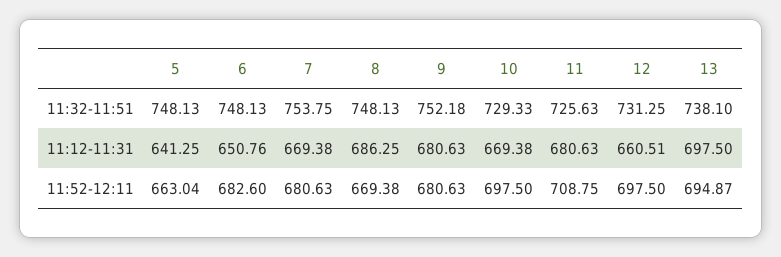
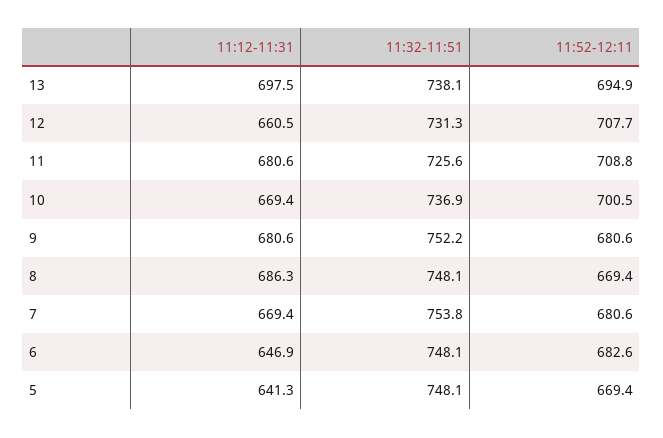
  {
    "5": {
      "11:32-11:51": 748.13,
      "11:12-11:31": 641.25,
-     "11:52-12:11": 663.04
+     "11:52-12:11": 669.4
    },
    "6": {
      "11:32-11:51": 748.13,
-     "11:12-11:31": 650.76,
+     "11:12-11:31": 646.9,
      "11:52-12:11": 682.6
    },
    "7": {
      "11:32-11:51": 753.75,
      "11:12-11:31": 669.38,
      "11:52-12:11": 680.63
    },
    "8": {
      "11:32-11:51": 748.13,
      "11:12-11:31": 686.25,
      "11:52-12:11": 669.38
    },
    "9": {
      "11:32-11:51": 752.18,
      "11:12-11:31": 680.63,
      "11:52-12:11": 680.63
    },
    "10": {
-     "11:32-11:51": 729.33,
+     "11:32-11:51": 736.9,
      "11:12-11:31": 669.38,
-     "11:52-12:11": 697.5
+     "11:52-12:11": 700.5
    },
    "11": {
      "11:32-11:51": 725.63,
      "11:12-11:31": 680.63,
      "11:52-12:11": 708.75
    },
    "12": {
      "11:32-11:51": 731.25,
      "11:12-11:31": 660.51,
-     "11:52-12:11": 697.5
+     "11:52-12:11": 707.7
    },
    "13": {
      "11:32-11:51": 738.1,
      "11:12-11:31": 697.5,
      "11:52-12:11": 694.87
    }
  }

